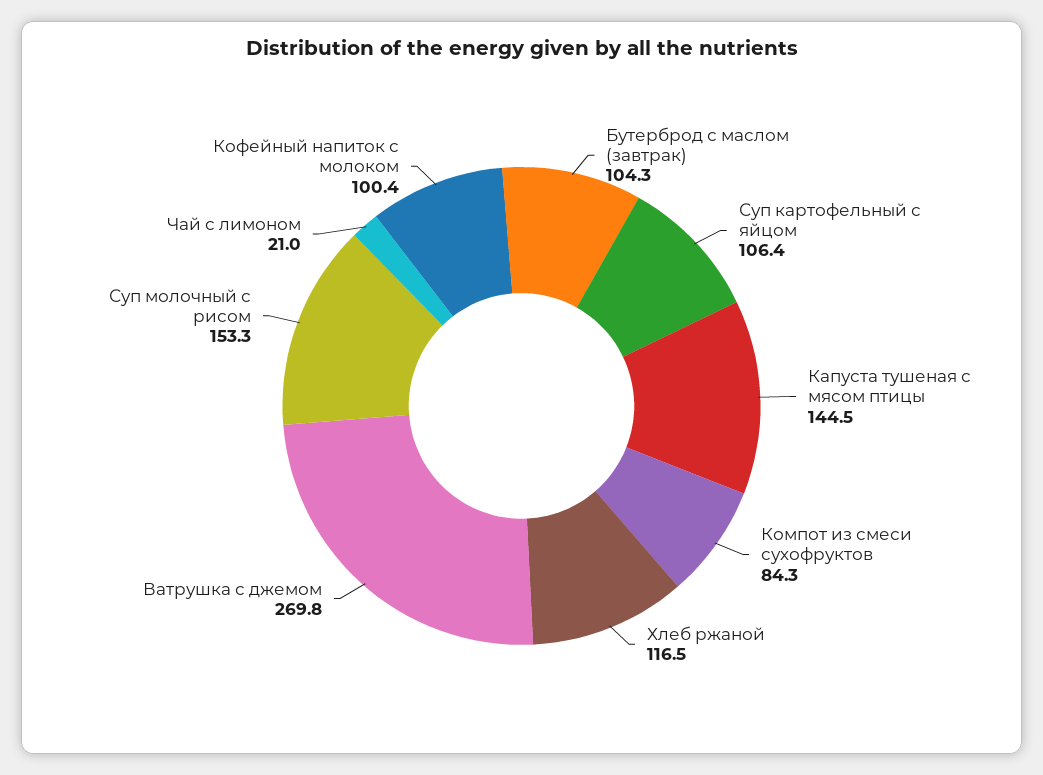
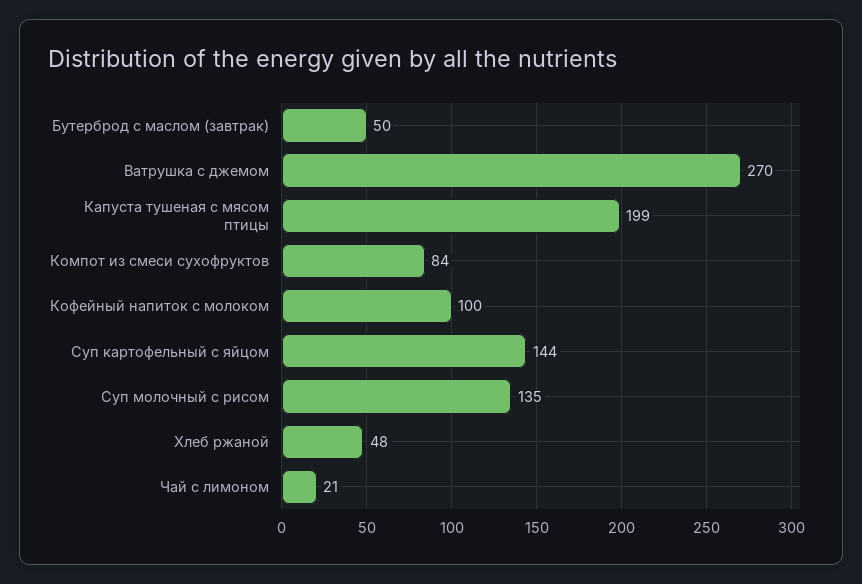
  {
-   "Бутерброд с маслом (завтрак)": 104.3,
+   "Бутерброд с маслом (завтрак)": 50,
-   "Суп картофельный с яйцом": 106.4,
+   "Суп картофельный с яйцом": 144,
-   "Капуста тушеная с мясом птицы": 144.5,
+   "Капуста тушеная с мясом птицы": 199,
    "Компот из смеси сухофруктов": 84.3,
-   "Хлеб ржаной": 116.5,
+   "Хлеб ржаной": 48,
    "Ватрушка с джемом": 269.8,
-   "Суп молочный с рисом": 153.3,
+   "Суп молочный с рисом": 135,
    "Чай с лимоном": 21,
    "Кофейный напиток с молоком": 100.4
  }

